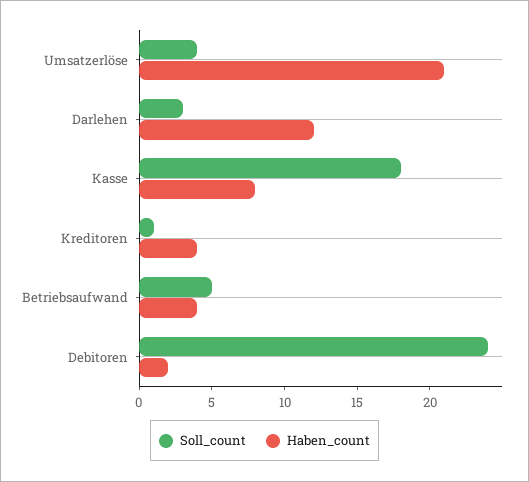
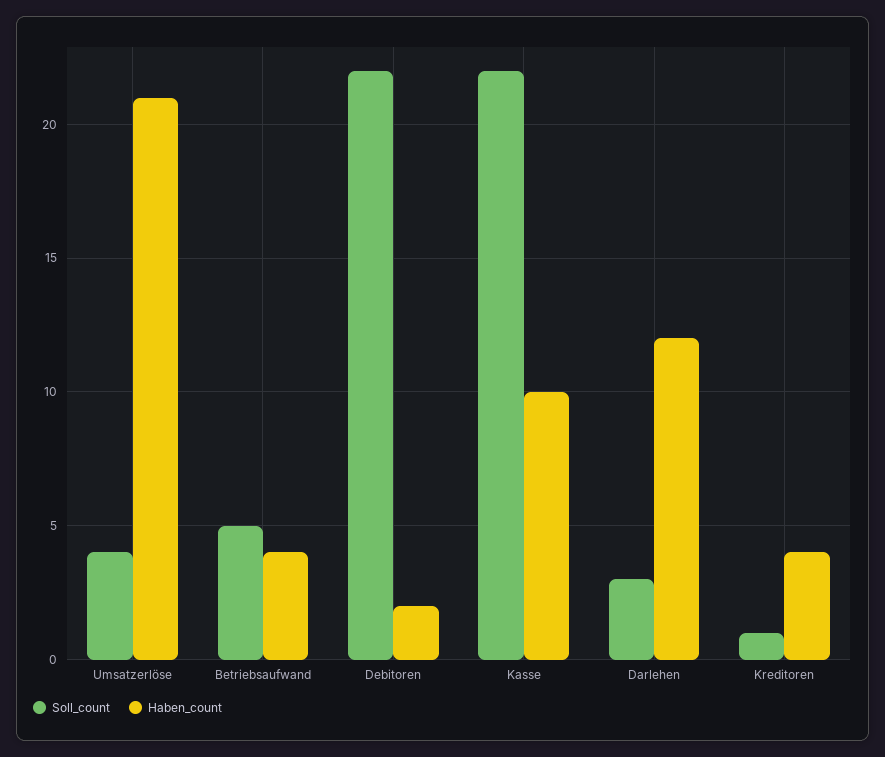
  {
    "Soll_count": {
      "Umsatzerlöse": 4,
      "Darlehen": 3,
-     "Kasse": 18,
+     "Kasse": 22,
      "Kreditoren": 1,
      "Betriebsaufwand": 5,
-     "Debitoren": 24
+     "Debitoren": 22
    },
    "Haben_count": {
      "Umsatzerlöse": 21,
      "Darlehen": 12,
-     "Kasse": 8,
+     "Kasse": 10,
      "Kreditoren": 4,
      "Betriebsaufwand": 4,
      "Debitoren": 2
    }
  }

